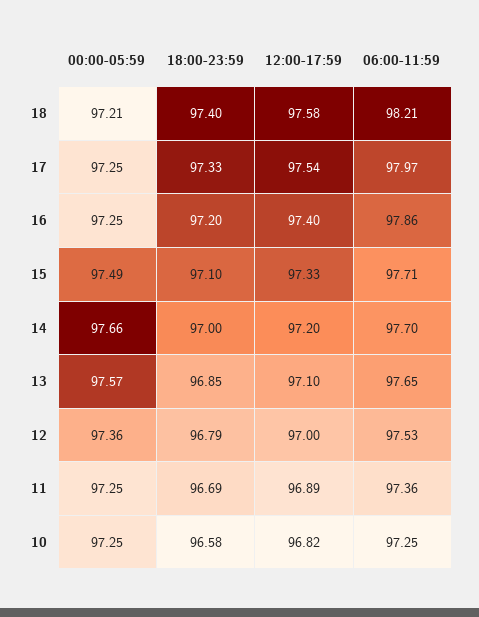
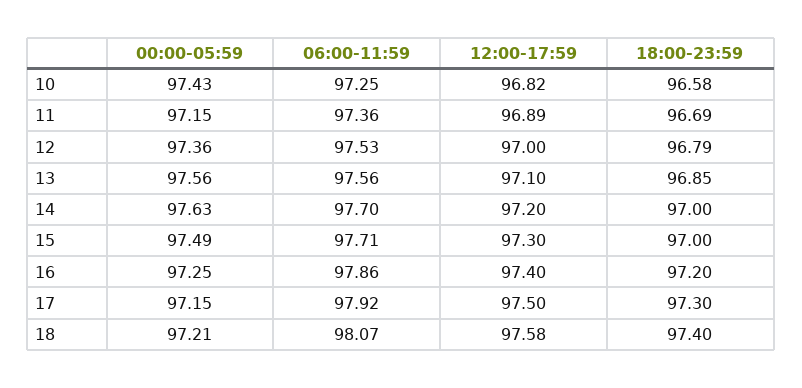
  {
    "00:00-05:59": {
      "18": 97.21,
-     "17": 97.25,
+     "17": 97.15,
      "16": 97.25,
      "15": 97.49,
-     "14": 97.66,
+     "14": 97.63,
-     "13": 97.57,
+     "13": 97.56,
      "12": 97.36,
-     "11": 97.25,
+     "11": 97.15,
-     "10": 97.25
+     "10": 97.43
    },
    "18:00-23:59": {
      "18": 97.4,
-     "17": 97.33,
+     "17": 97.3,
      "16": 97.2,
-     "15": 97.1,
+     "15": 97,
      "14": 97,
      "13": 96.85,
      "12": 96.79,
      "11": 96.69,
      "10": 96.58
    },
    "12:00-17:59": {
      "18": 97.58,
-     "17": 97.54,
+     "17": 97.5,
      "16": 97.4,
-     "15": 97.33,
+     "15": 97.3,
      "14": 97.2,
      "13": 97.1,
      "12": 97,
      "11": 96.89,
      "10": 96.82
    },
    "06:00-11:59": {
-     "18": 98.21,
+     "18": 98.07,
-     "17": 97.97,
+     "17": 97.92,
      "16": 97.86,
      "15": 97.71,
      "14": 97.7,
-     "13": 97.65,
+     "13": 97.56,
      "12": 97.53,
      "11": 97.36,
      "10": 97.25
    }
  }

